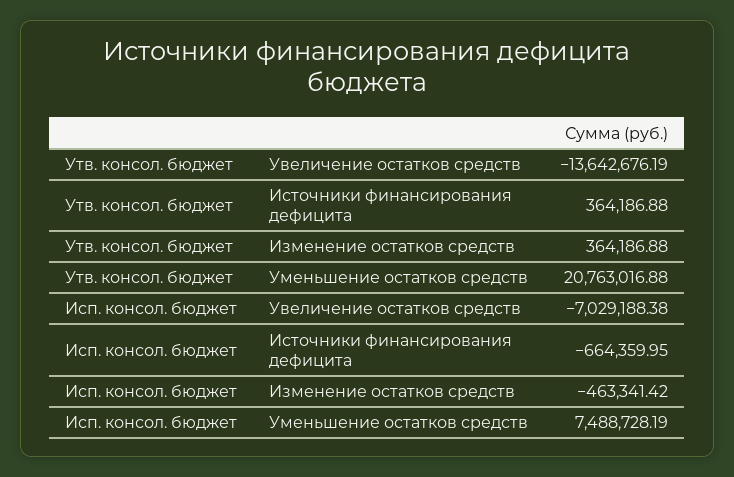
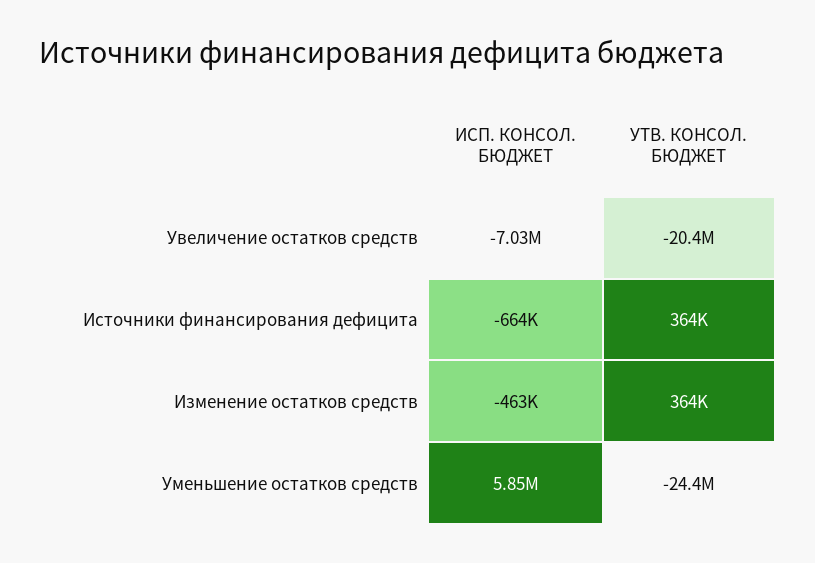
  {
    "Утв. консол. бюджет": {
-     "Увеличение остатков средств": -13642676.19,
+     "Увеличение остатков средств": -20400000,
      "Источники финансирования дефицита": 364186.88,
      "Изменение остатков средств": 364186.88,
-     "Уменьшение остатков средств": 20763016.88
+     "Уменьшение остатков средств": -24400000
    },
    "Исп. консол. бюджет": {
      "Увеличение остатков средств": -7029188.38,
      "Источники финансирования дефицита": -664359.95,
      "Изменение остатков средств": -463341.42,
-     "Уменьшение остатков средств": 7488728.19
+     "Уменьшение остатков средств": 5850000
    }
  }

